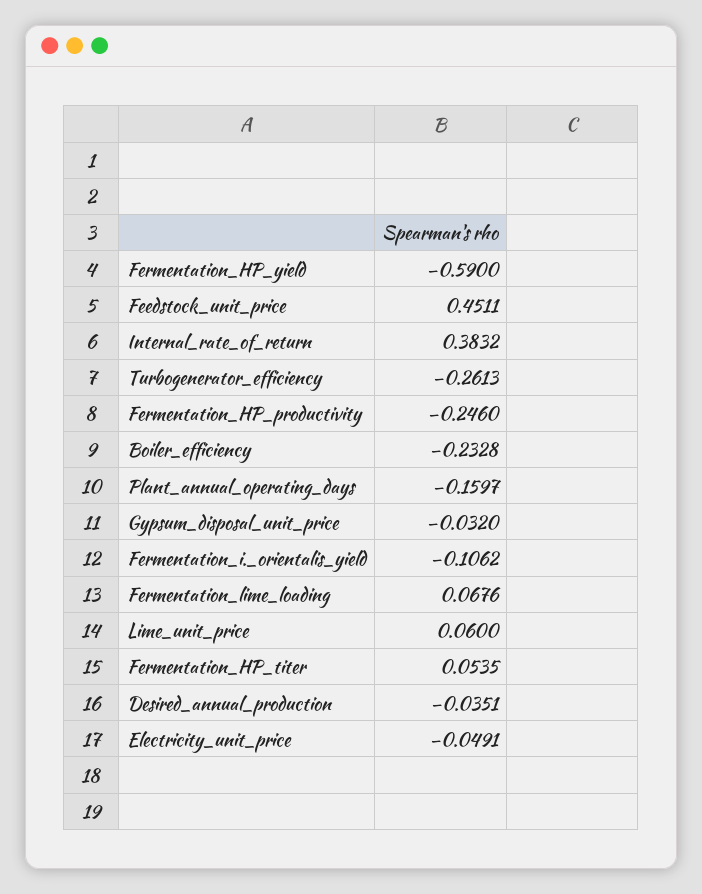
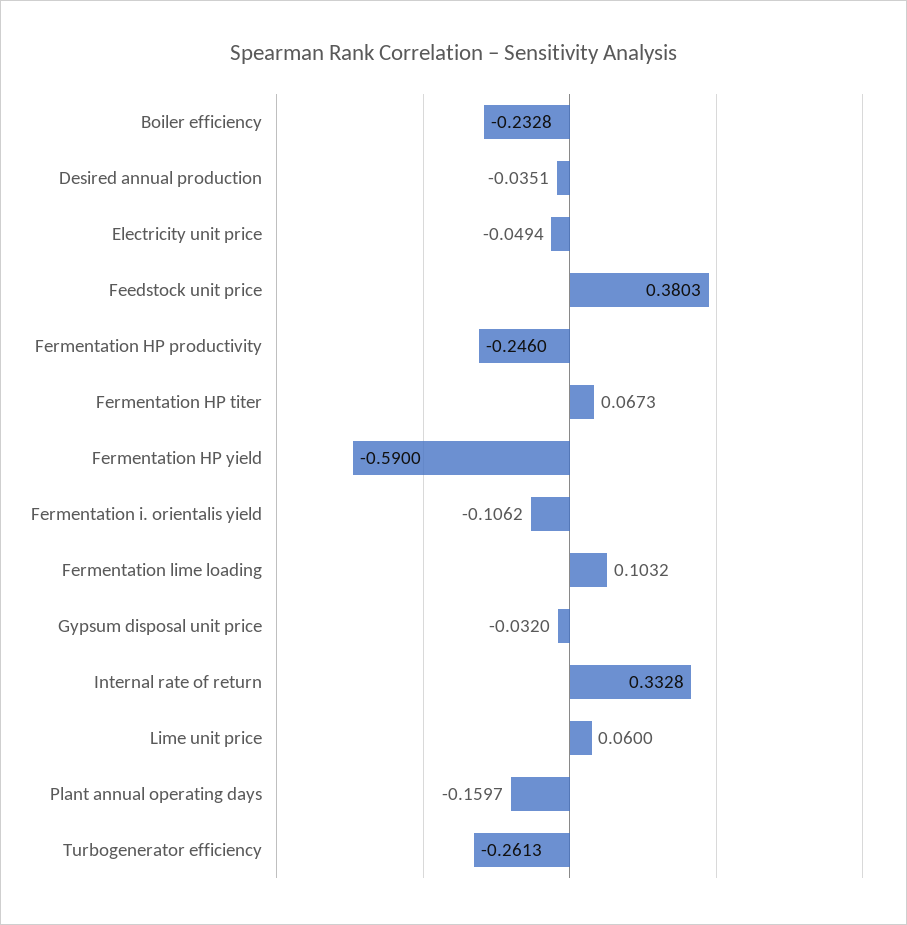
  {
    "Fermentation_HP_yield": -0.59,
-   "Feedstock_unit_price": 0.4511,
+   "Feedstock_unit_price": 0.3803,
-   "Internal_rate_of_return": 0.3832,
+   "Internal_rate_of_return": 0.3328,
    "Turbogenerator_efficiency": -0.2613,
    "Fermentation_HP_productivity": -0.246,
    "Boiler_efficiency": -0.2328,
    "Plant_annual_operating_days": -0.1597,
    "Gypsum_disposal_unit_price": -0.032,
    "Fermentation_i._orientalis_yield": -0.1062,
-   "Fermentation_lime_loading": 0.0676,
+   "Fermentation_lime_loading": 0.1032,
    "Lime_unit_price": 0.06,
-   "Fermentation_HP_titer": 0.0535,
+   "Fermentation_HP_titer": 0.0673,
    "Desired_annual_production": -0.0351,
-   "Electricity_unit_price": -0.0491
+   "Electricity_unit_price": -0.0494
  }

